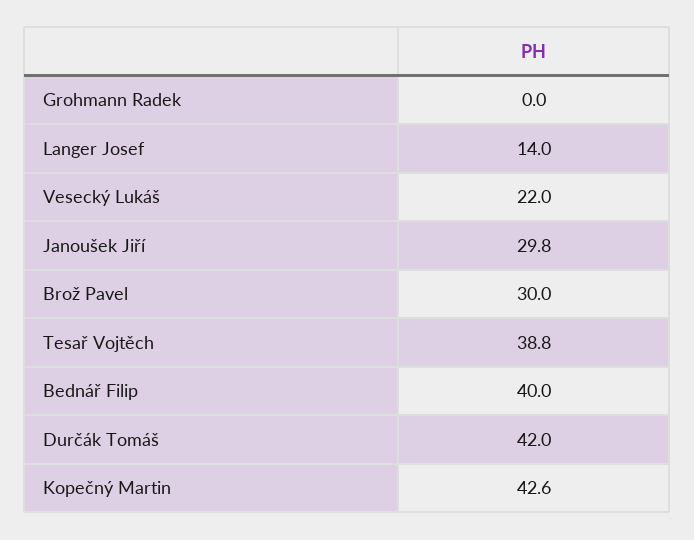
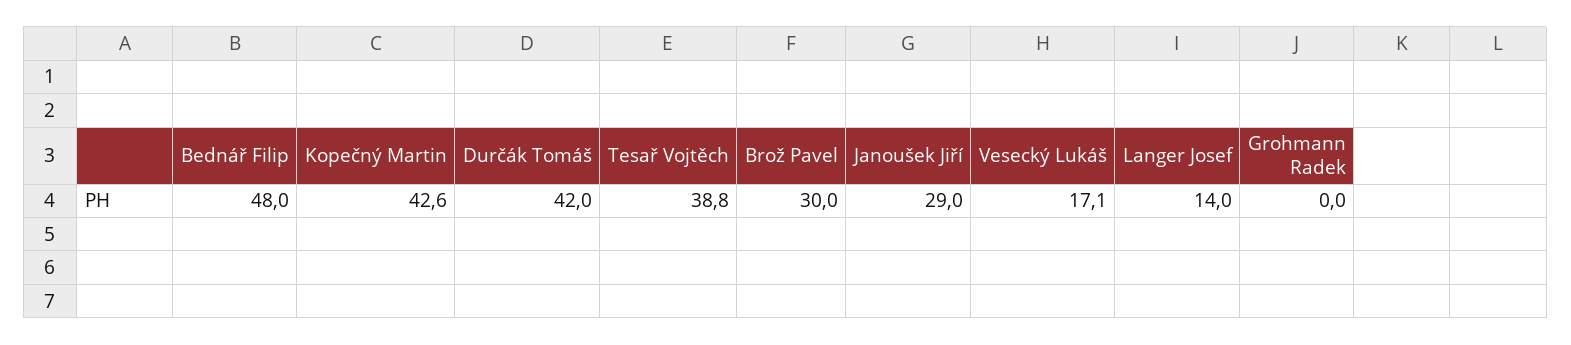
  {
    "Grohmann Radek": 0,
    "Langer Josef": 14,
-   "Vesecký Lukáš": 22,
+   "Vesecký Lukáš": 17.1,
-   "Janoušek Jiří": 29.8,
+   "Janoušek Jiří": 29,
    "Brož Pavel": 30,
    "Tesař Vojtěch": 38.8,
-   "Bednář Filip": 40,
+   "Bednář Filip": 48,
    "Durčák Tomáš": 42,
    "Kopečný Martin": 42.6
  }

